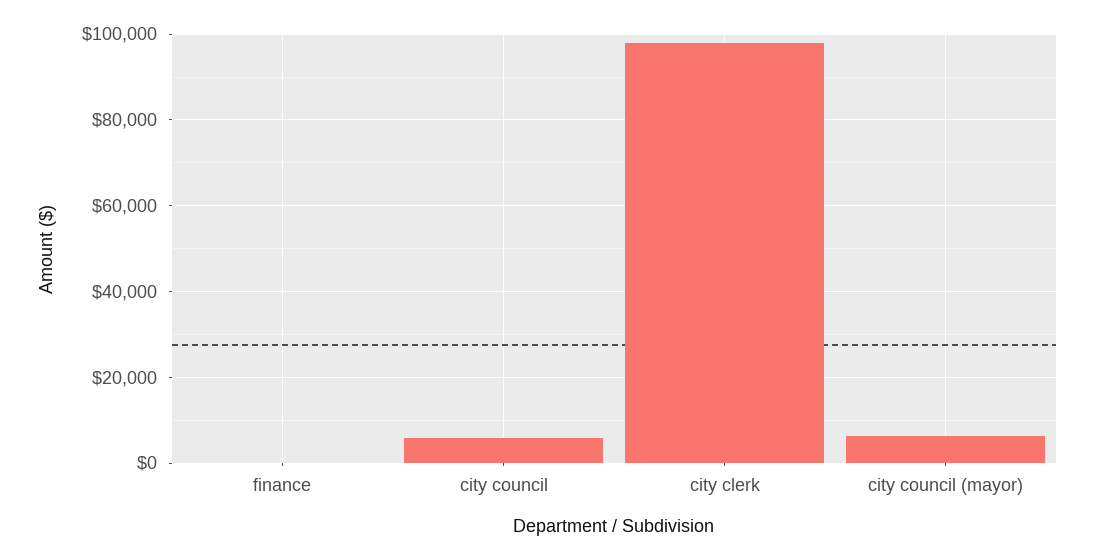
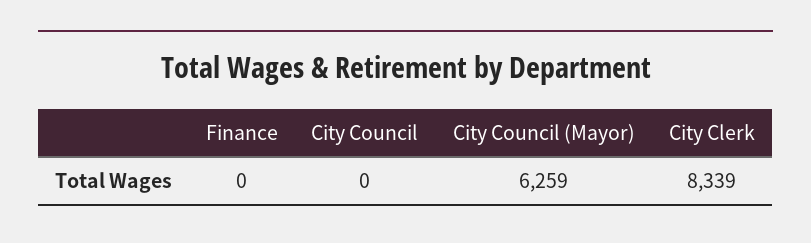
  {
    "finance": 0,
-   "city council": 6000,
+   "city council": 0,
-   "city clerk": 98000,
+   "city clerk": 8339,
    "city council (mayor)": 6259
  }

